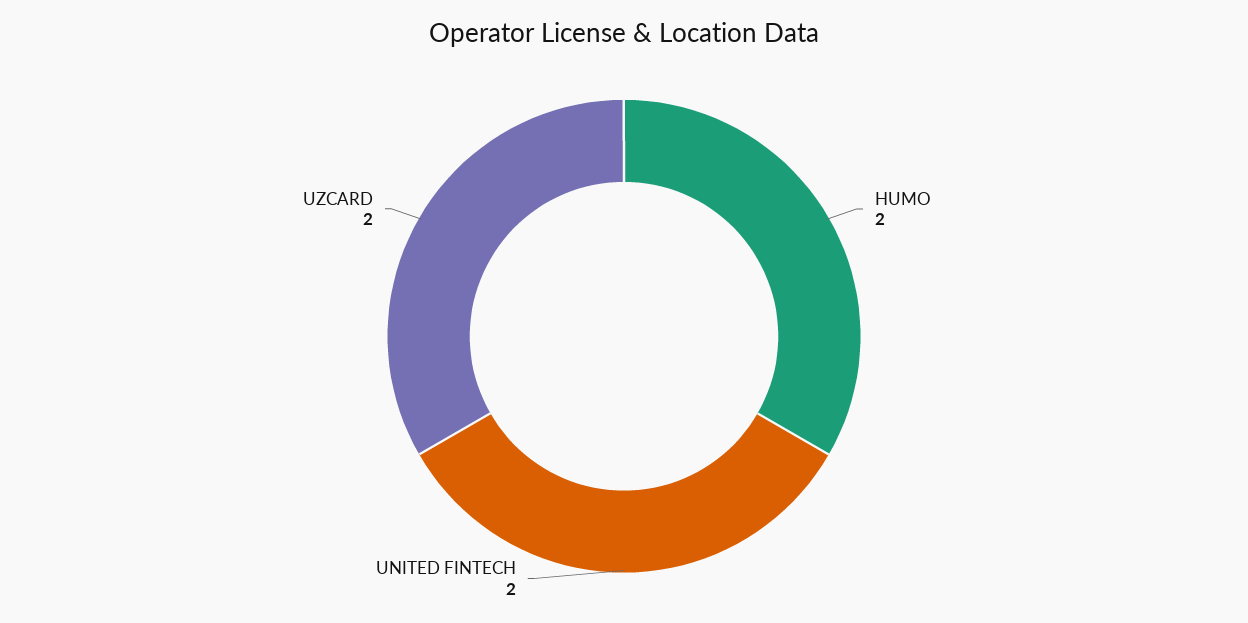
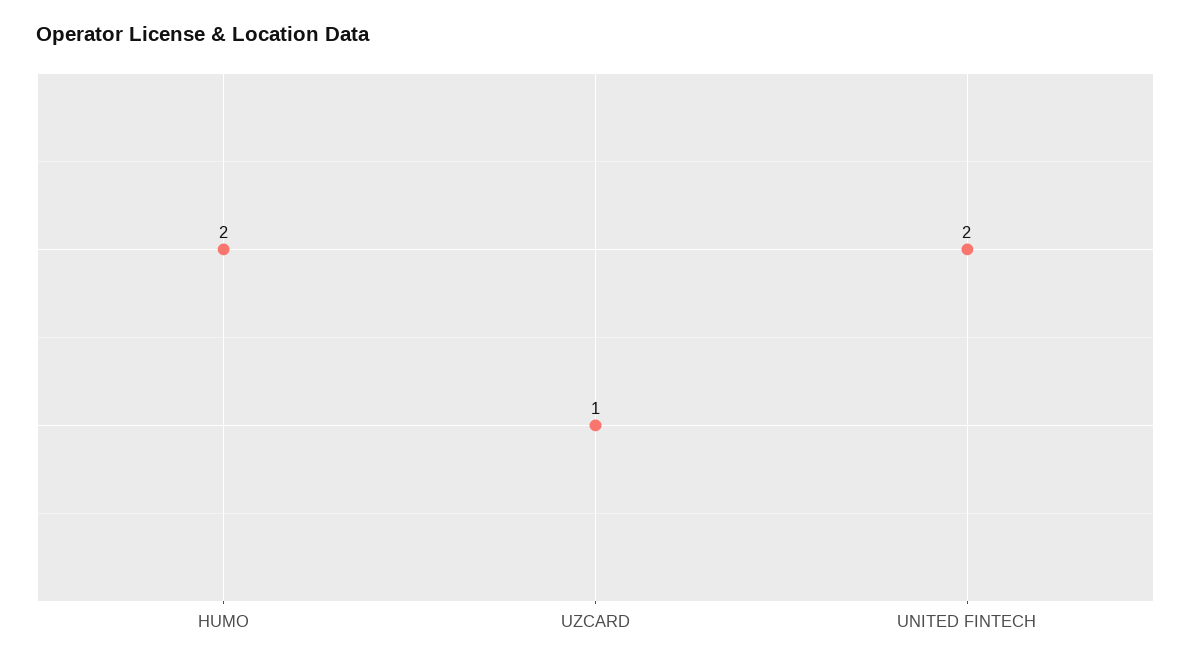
  {
    "HUMO": 2,
    "UNITED FINTECH": 2,
-   "UZCARD": 2
+   "UZCARD": 1
  }

